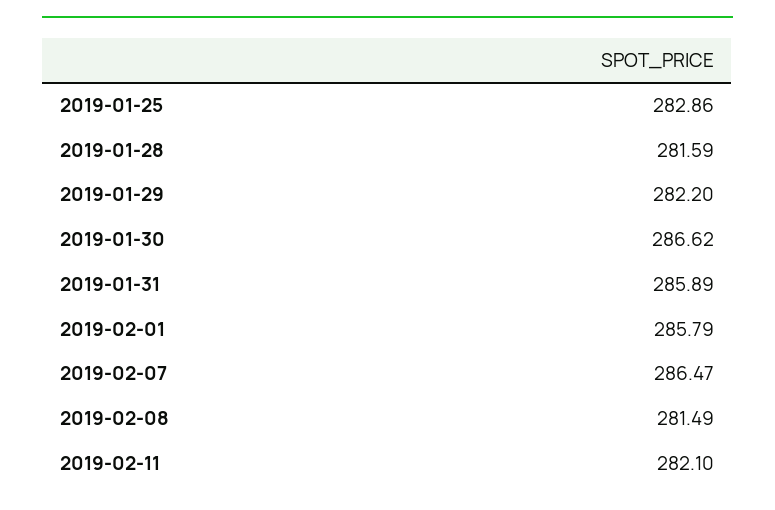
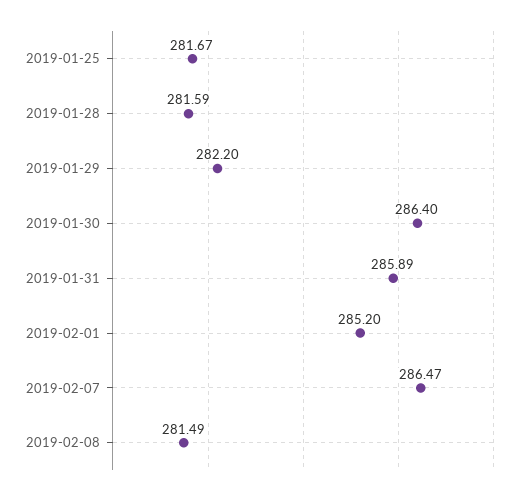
  {
-   "2019-01-25": 282.86,
+   "2019-01-25": 281.67,
    "2019-01-28": 281.59,
    "2019-01-29": 282.2,
-   "2019-01-30": 286.62,
+   "2019-01-30": 286.4,
    "2019-01-31": 285.89,
-   "2019-02-01": 285.79,
+   "2019-02-01": 285.2,
    "2019-02-07": 286.47,
-   "2019-02-08": 281.49,
+   "2019-02-08": 281.49
-   "2019-02-11": 282.1
  }

